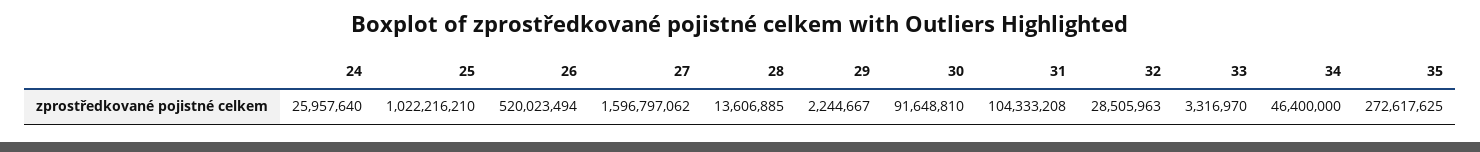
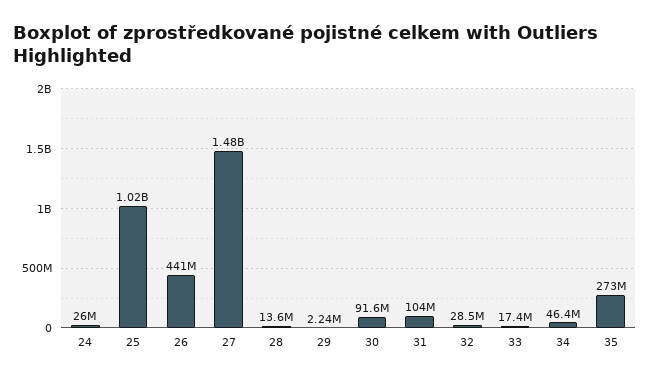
  {
    "24": 25957640,
    "25": 1022216210,
-   "26": 520023494,
+   "26": 441000000,
-   "27": 1596797062,
+   "27": 1480000000,
    "28": 13606885,
    "29": 2244667,
    "30": 91648810,
    "31": 104333208,
    "32": 28505963,
-   "33": 3316970,
+   "33": 17400000,
    "34": 46400000,
    "35": 272617625
  }

